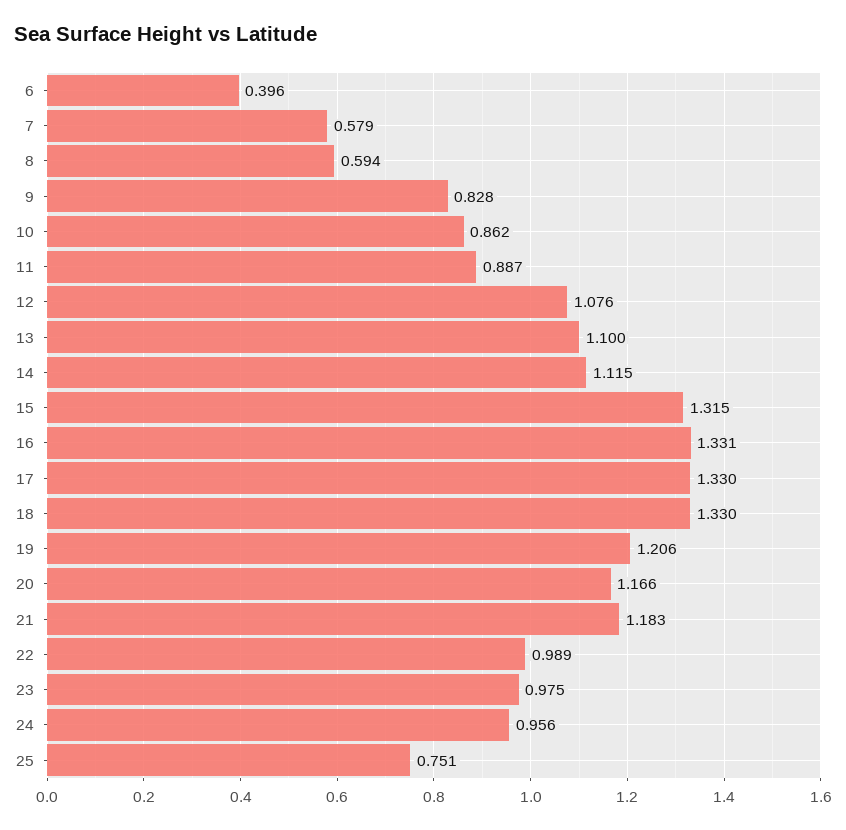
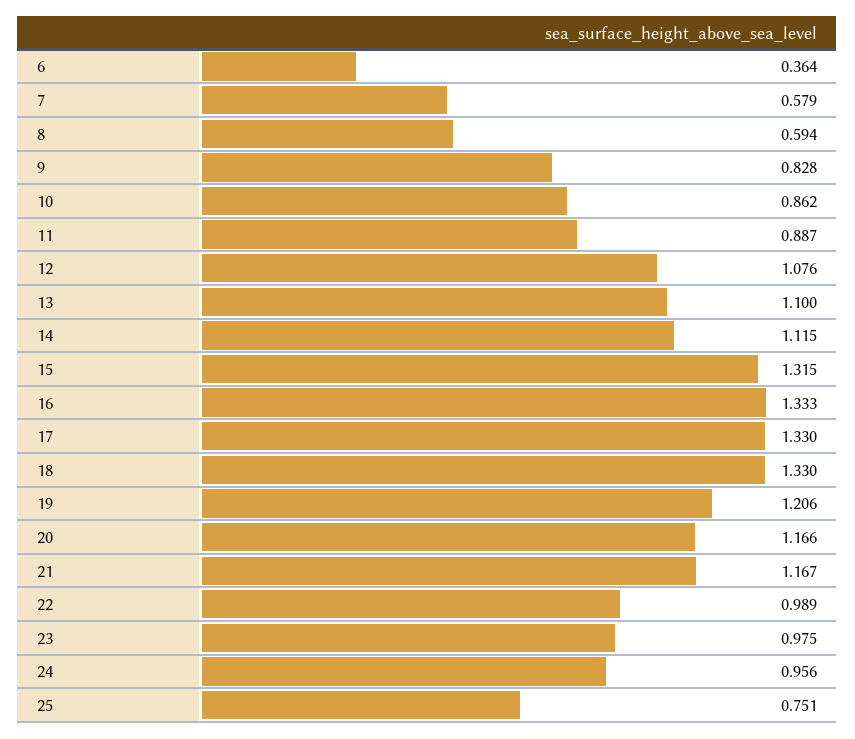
  {
-   "6": 0.396,
+   "6": 0.364,
    "7": 0.579,
    "8": 0.594,
    "9": 0.828,
    "10": 0.862,
    "11": 0.887,
    "12": 1.076,
    "13": 1.1,
    "14": 1.115,
    "15": 1.315,
-   "16": 1.331,
+   "16": 1.333,
    "17": 1.33,
    "18": 1.33,
    "19": 1.206,
    "20": 1.166,
-   "21": 1.183,
+   "21": 1.167,
    "22": 0.989,
    "23": 0.975,
    "24": 0.956,
    "25": 0.751
  }

